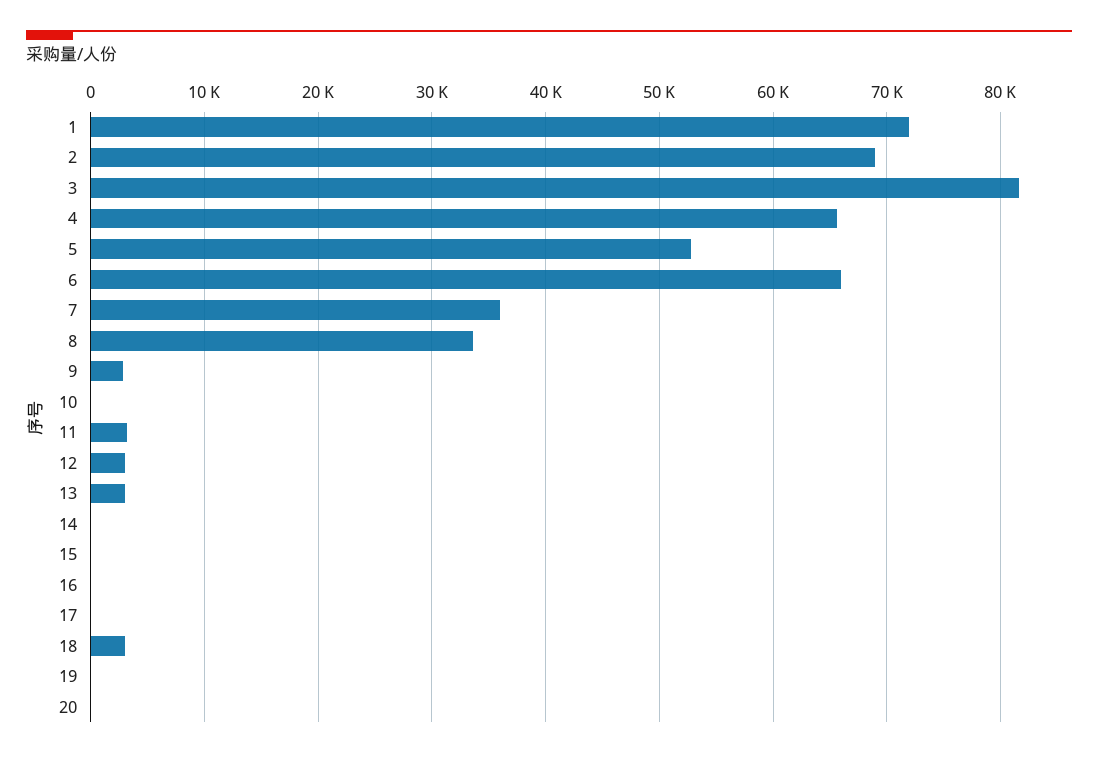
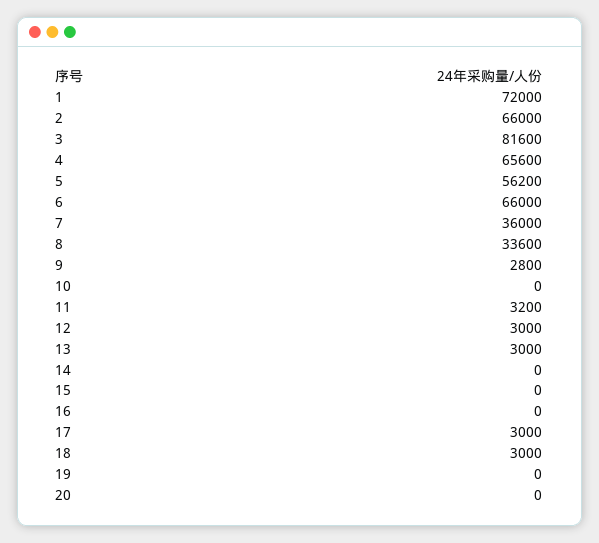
  {
    "1": 72000,
-   "2": 69000,
+   "2": 66000,
    "3": 81600,
    "4": 65600,
-   "5": 53000,
+   "5": 56200,
    "6": 66000,
    "7": 36000,
    "8": 33600,
    "9": 2800,
    "10": 0,
    "11": 3200,
    "12": 3000,
    "13": 3000,
    "14": 0,
    "15": 0,
    "16": 0,
-   "17": 0,
+   "17": 3000,
    "18": 3000,
    "19": 0,
    "20": 0
  }

